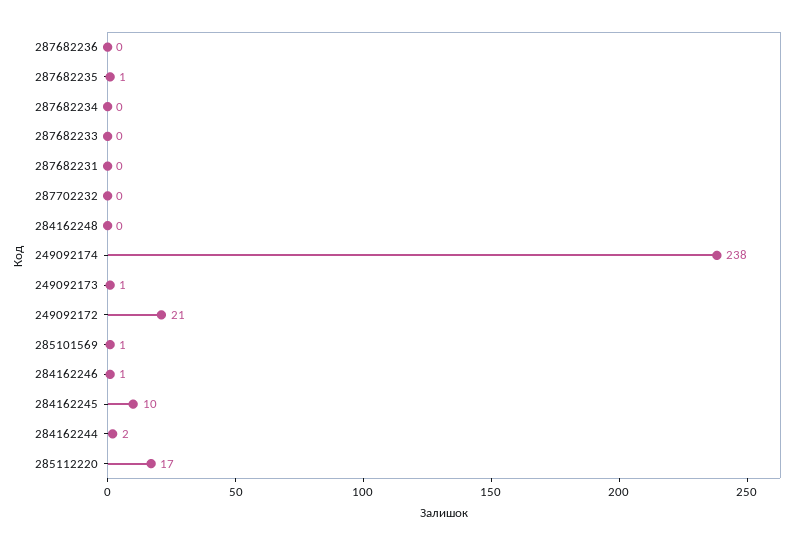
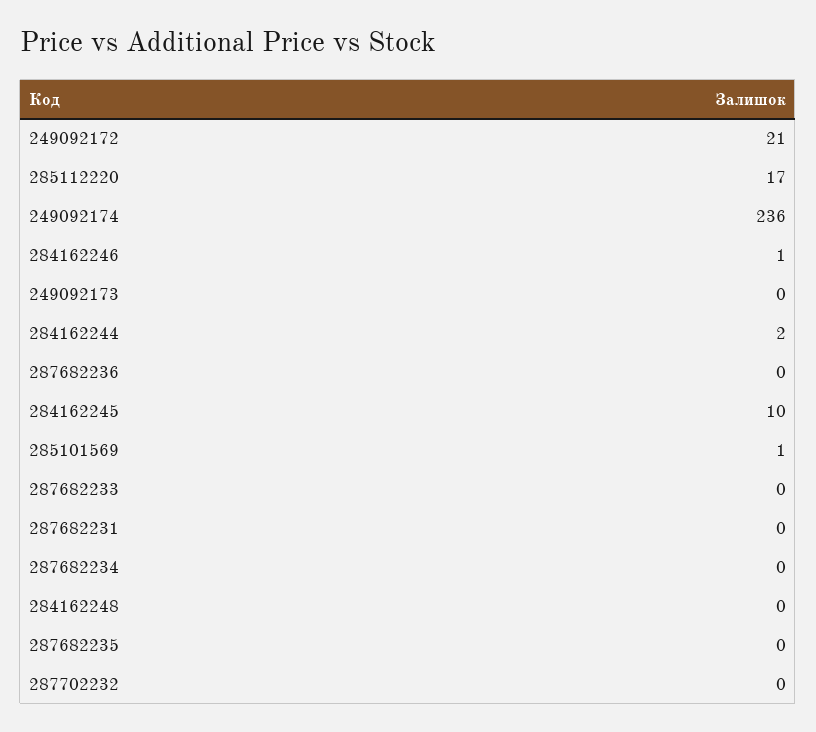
  {
    "287682236": 0,
-   "287682235": 1,
+   "287682235": 0,
    "287682234": 0,
    "287682233": 0,
    "287682231": 0,
    "287702232": 0,
    "284162248": 0,
-   "249092174": 238,
+   "249092174": 236,
-   "249092173": 1,
+   "249092173": 0,
    "249092172": 21,
    "285101569": 1,
    "284162246": 1,
    "284162245": 10,
    "284162244": 2,
    "285112220": 17
  }

